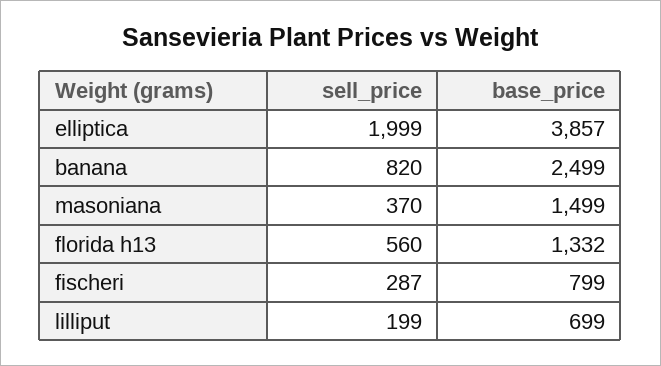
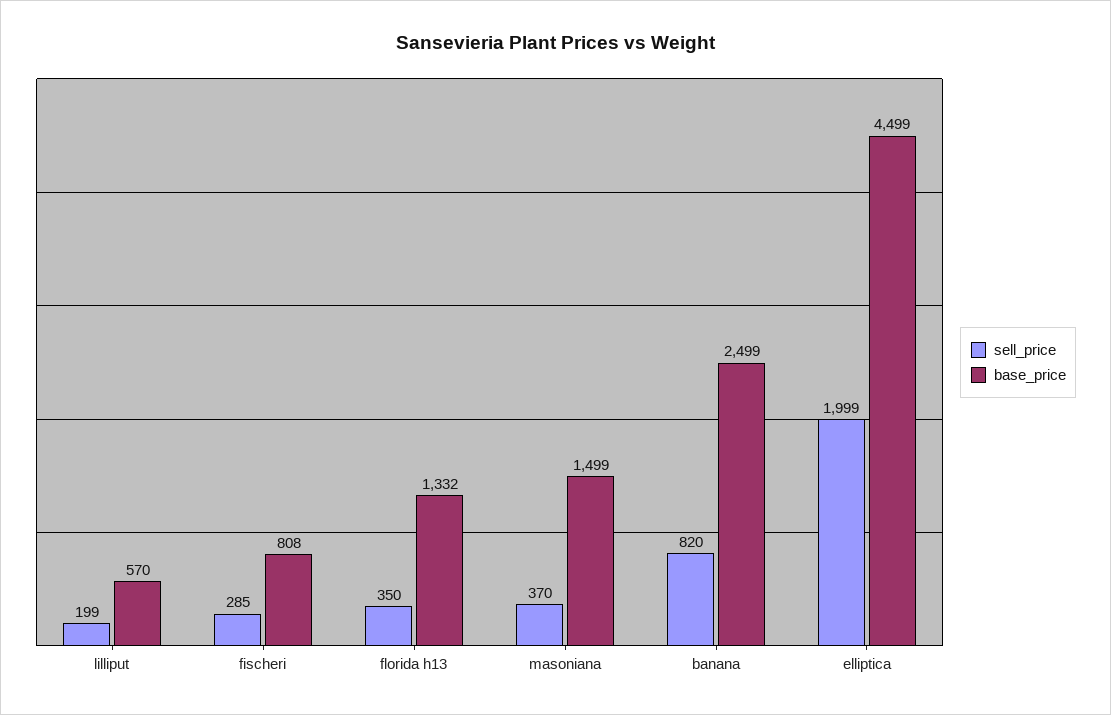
  {
    "sell_price": {
      "elliptica": 1999,
      "banana": 820,
      "masoniana": 370,
-     "florida h13": 560,
+     "florida h13": 350,
-     "fischeri": 287,
+     "fischeri": 285,
      "lilliput": 199
    },
    "base_price": {
-     "elliptica": 3857,
+     "elliptica": 4499,
      "banana": 2499,
      "masoniana": 1499,
      "florida h13": 1332,
-     "fischeri": 799,
+     "fischeri": 808,
-     "lilliput": 699
+     "lilliput": 570
    }
  }

